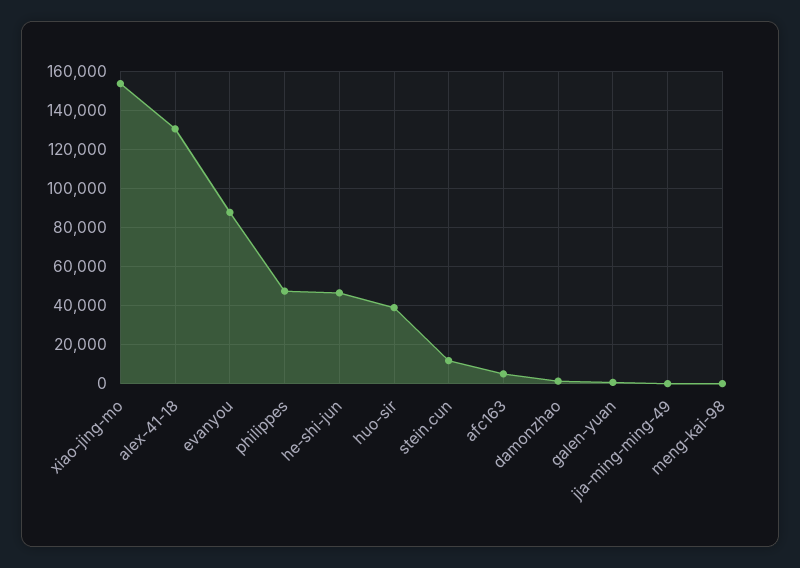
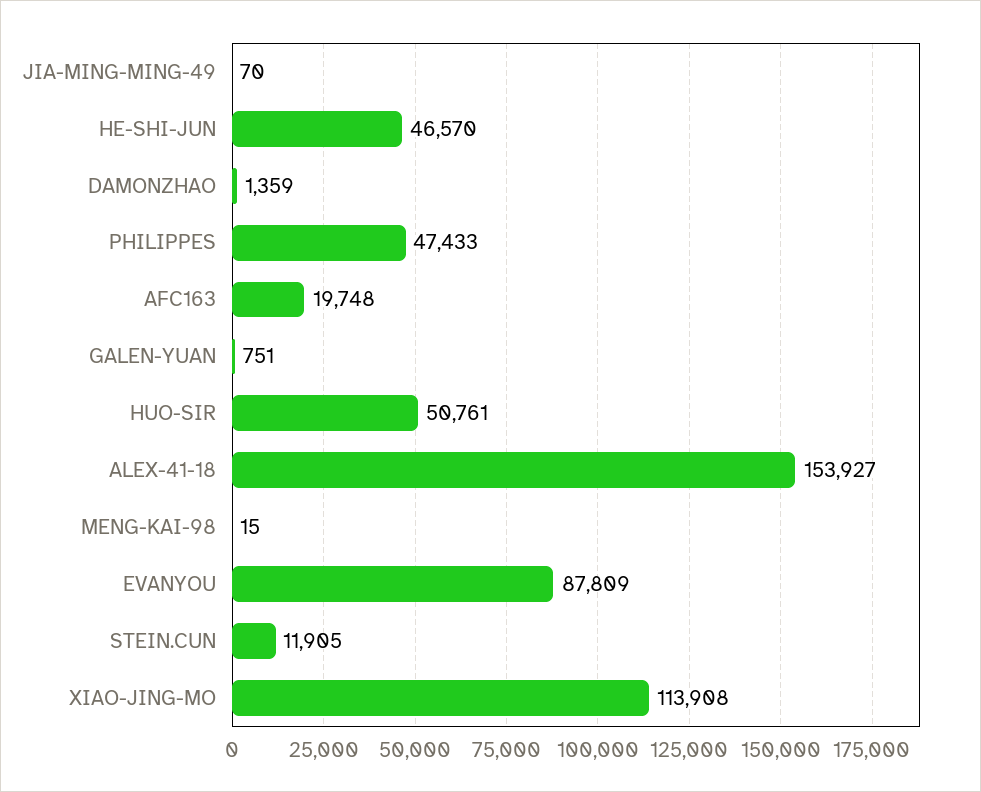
  {
-   "xiao-jing-mo": 155000,
+   "xiao-jing-mo": 113908,
-   "alex-41-18": 130000,
+   "alex-41-18": 153927,
    "evanyou": 87809,
    "philippes": 47433,
    "he-shi-jun": 46570,
-   "huo-sir": 40000,
+   "huo-sir": 50761,
    "stein.cun": 11905,
-   "afc163": 5000,
+   "afc163": 19748,
    "damonzhao": 1359,
    "galen-yuan": 751,
    "jia-ming-ming-49": 70,
    "meng-kai-98": 15
  }

